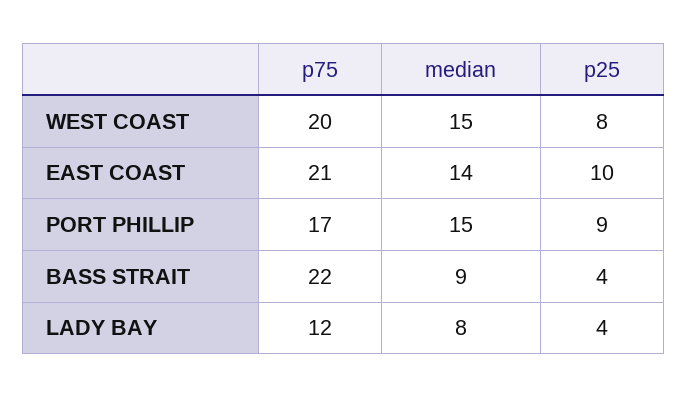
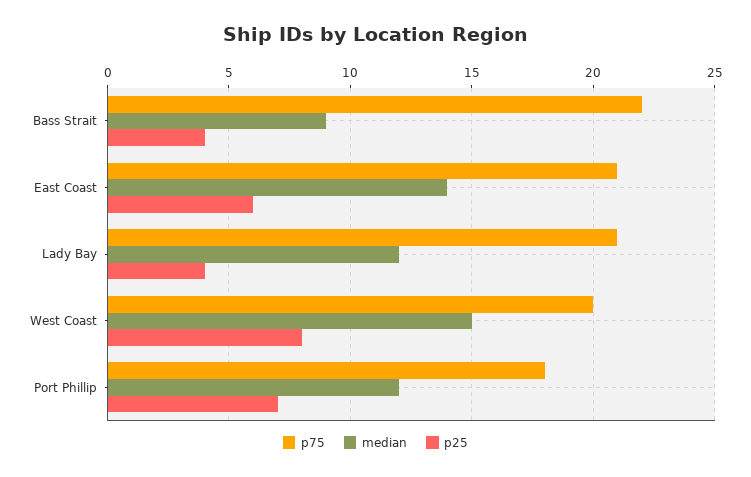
  {
    "p75": {
      "WEST COAST": 20,
      "EAST COAST": 21,
-     "PORT PHILLIP": 17,
+     "PORT PHILLIP": 18,
      "BASS STRAIT": 22,
-     "LADY BAY": 12
+     "LADY BAY": 21
    },
    "median": {
      "WEST COAST": 15,
      "EAST COAST": 14,
-     "PORT PHILLIP": 15,
+     "PORT PHILLIP": 12,
      "BASS STRAIT": 9,
-     "LADY BAY": 8
+     "LADY BAY": 12
    },
    "p25": {
      "WEST COAST": 8,
-     "EAST COAST": 10,
+     "EAST COAST": 6,
-     "PORT PHILLIP": 9,
+     "PORT PHILLIP": 7,
      "BASS STRAIT": 4,
      "LADY BAY": 4
    }
  }

